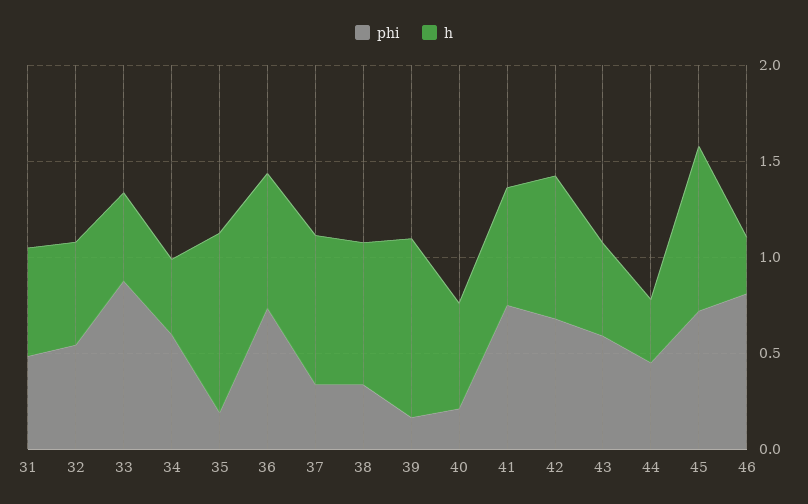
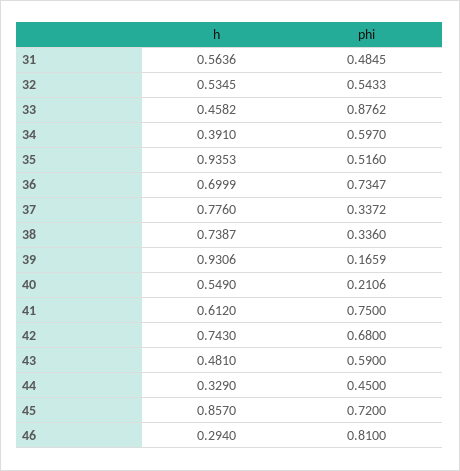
  {
    "phi": {
      "31": 0.4845,
      "32": 0.5433,
      "33": 0.8762,
      "34": 0.597,
-     "35": 0.2,
+     "35": 0.516,
      "36": 0.7347,
      "37": 0.3372,
      "38": 0.336,
      "39": 0.1659,
      "40": 0.2106,
      "41": 0.75,
      "42": 0.68,
      "43": 0.59,
      "44": 0.45,
      "45": 0.72,
      "46": 0.81
    },
    "h": {
      "31": 0.5636,
      "32": 0.5345,
      "33": 0.4582,
      "34": 0.391,
      "35": 0.9353,
      "36": 0.6999,
      "37": 0.776,
      "38": 0.7387,
      "39": 0.9306,
      "40": 0.549,
      "41": 0.612,
      "42": 0.743,
      "43": 0.481,
      "44": 0.329,
      "45": 0.857,
      "46": 0.294
    }
  }

